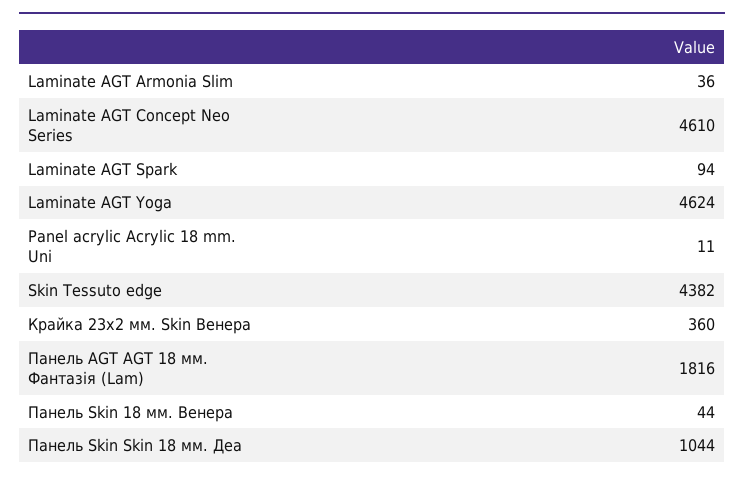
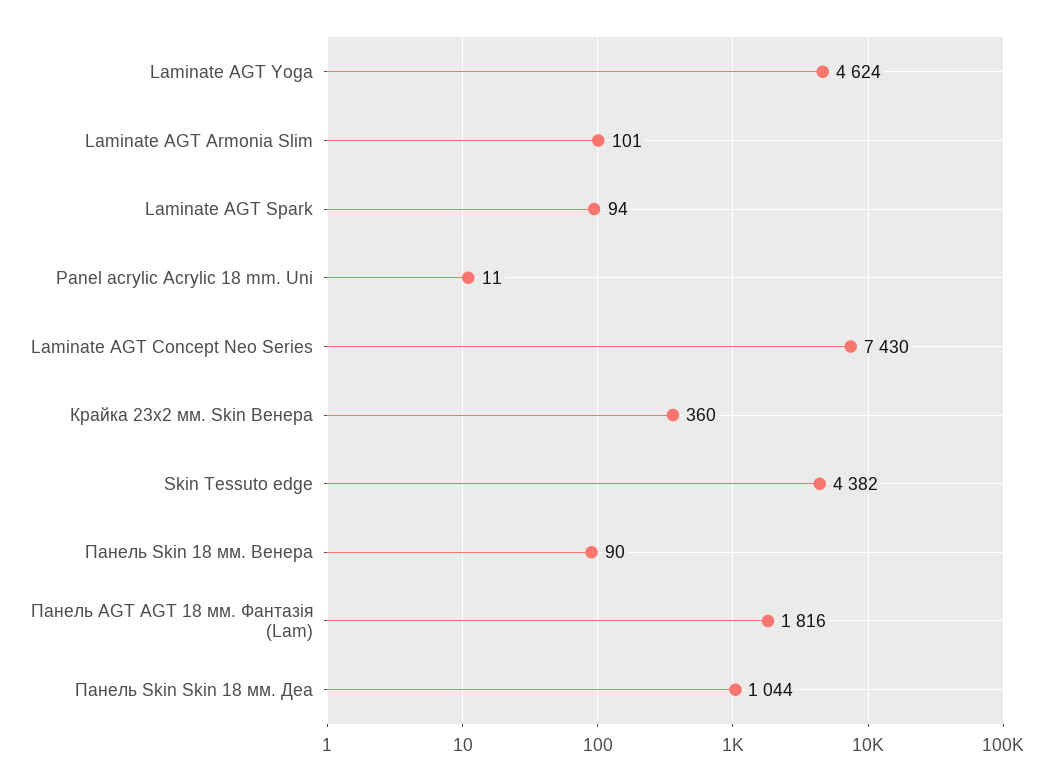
  {
-   "Laminate AGT Armonia Slim": 36,
+   "Laminate AGT Armonia Slim": 101,
-   "Laminate AGT Concept Neo Series": 4610,
+   "Laminate AGT Concept Neo Series": 7430,
    "Laminate AGT Spark": 94,
    "Laminate AGT Yoga": 4624,
    "Panel acrylic Acrylic 18 mm. Uni": 11,
    "Skin Tessuto edge": 4382,
    "Крайка 23x2 мм. Skin Венера": 360,
    "Панель AGT AGT 18 мм. Фантазія (Lam)": 1816,
-   "Панель Skin 18 мм. Венера": 44,
+   "Панель Skin 18 мм. Венера": 90,
    "Панель Skin Skin 18 мм. Деа": 1044
  }

